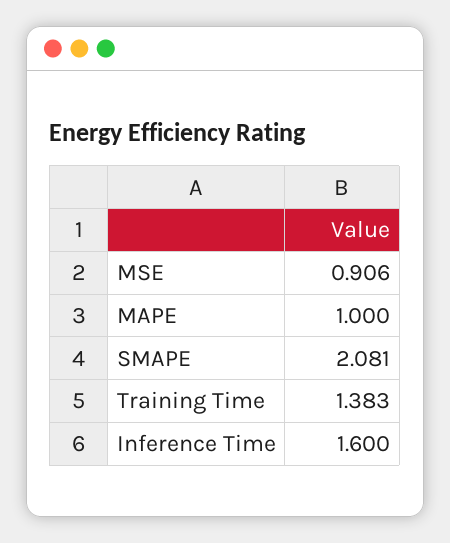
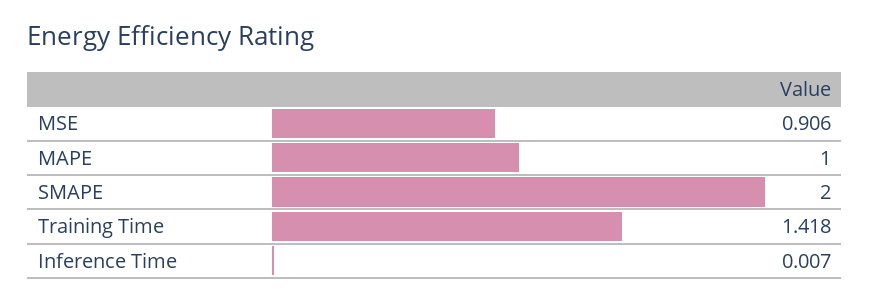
  {
    "MSE": 0.906,
    "MAPE": 1,
-   "SMAPE": 2.081,
+   "SMAPE": 2,
-   "Training Time": 1.383,
+   "Training Time": 1.418,
-   "Inference Time": 1.6
+   "Inference Time": 0.007
  }

